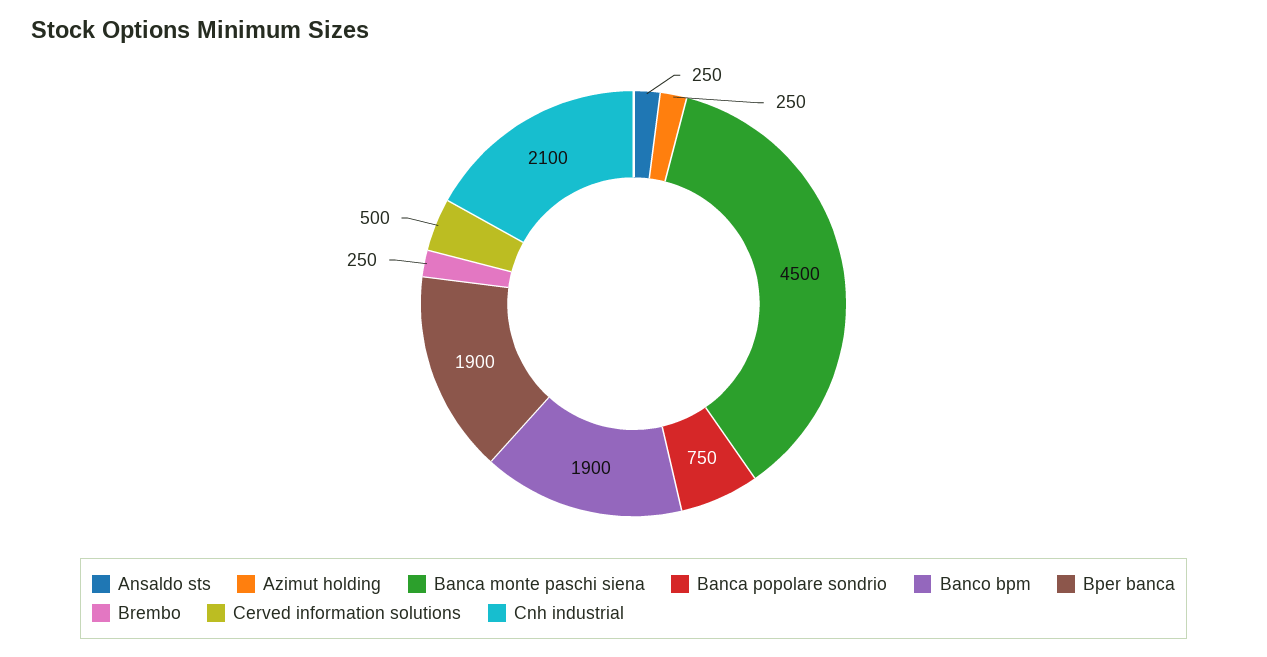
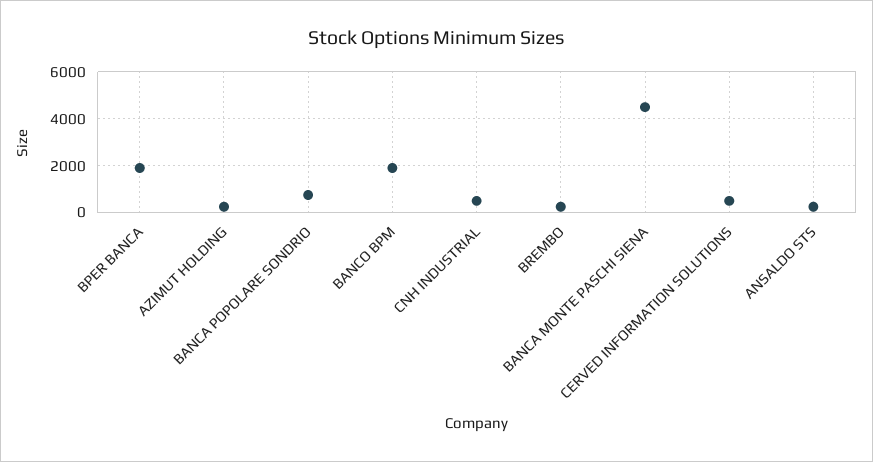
  {
    "Ansaldo sts": 250,
    "Azimut holding": 250,
    "Banca monte paschi siena": 4500,
    "Banca popolare sondrio": 750,
    "Banco bpm": 1900,
    "Bper banca": 1900,
    "Brembo": 250,
    "Cerved information solutions": 500,
-   "Cnh industrial": 2100
+   "Cnh industrial": 500
  }

